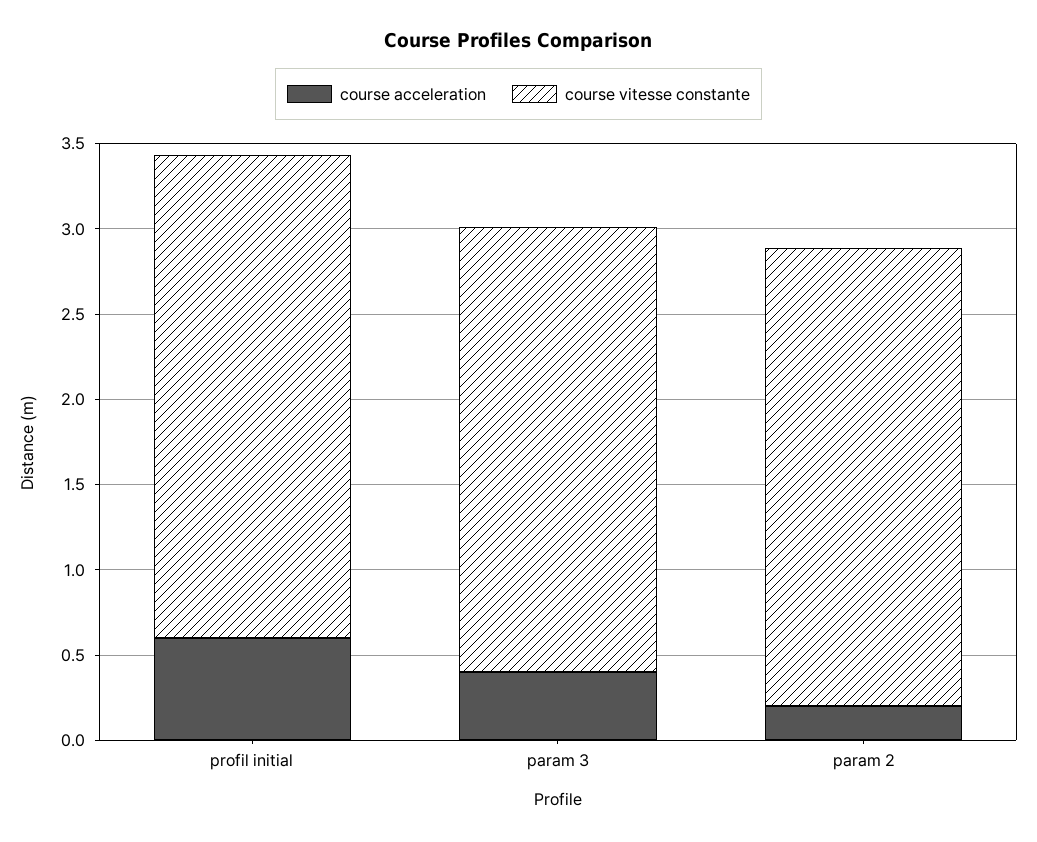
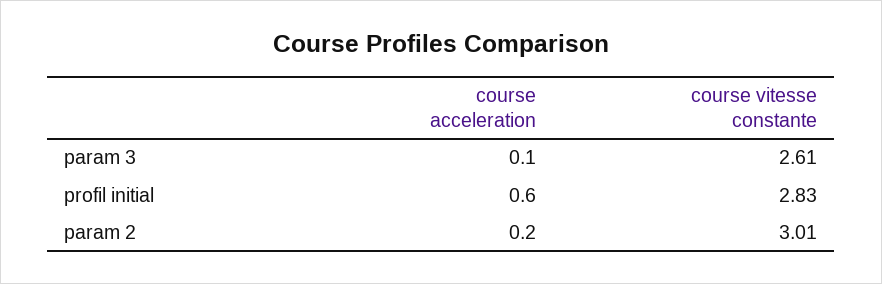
  {
    "course acceleration": {
      "profil initial": 0.6,
-     "param 3": 0.4,
+     "param 3": 0.1,
      "param 2": 0.2
    },
    "course vitesse constante": {
      "profil initial": 2.83,
      "param 3": 2.61,
-     "param 2": 2.7
+     "param 2": 3.01
    }
  }

